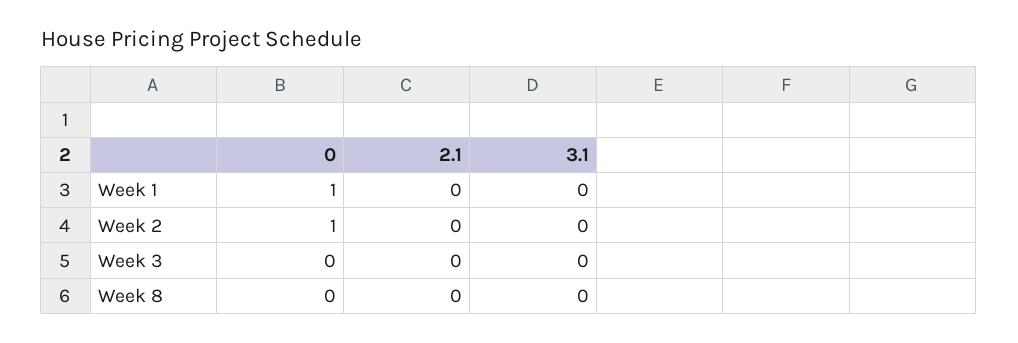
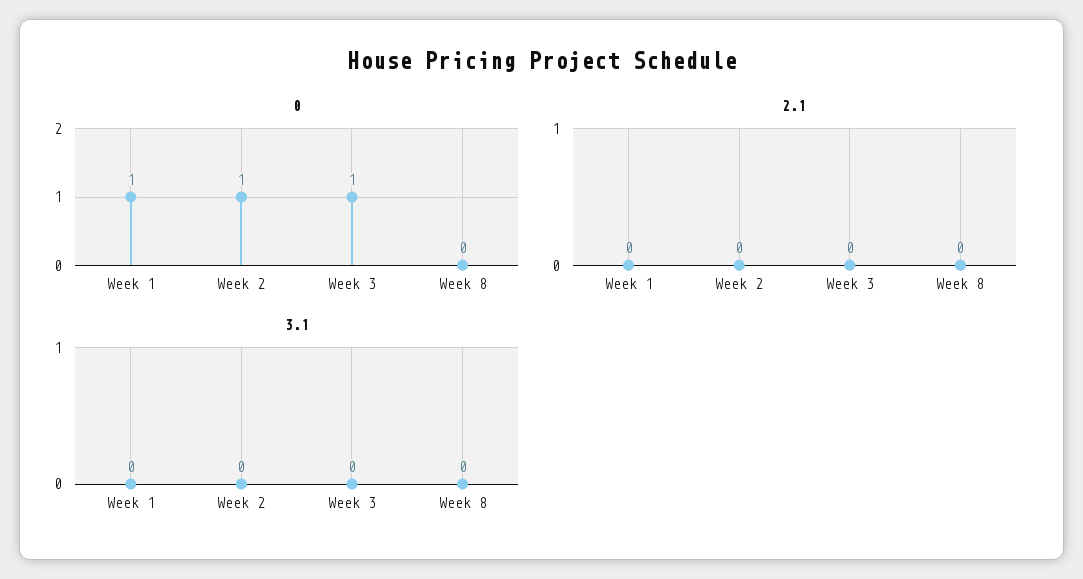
  {
    "0": {
      "Week 1": 1,
      "Week 2": 1,
-     "Week 3": 0,
+     "Week 3": 1,
      "Week 8": 0
    },
    "2.1": {
      "Week 1": 0,
      "Week 2": 0,
      "Week 3": 0,
      "Week 8": 0
    },
    "3.1": {
      "Week 1": 0,
      "Week 2": 0,
      "Week 3": 0,
      "Week 8": 0
    }
  }

